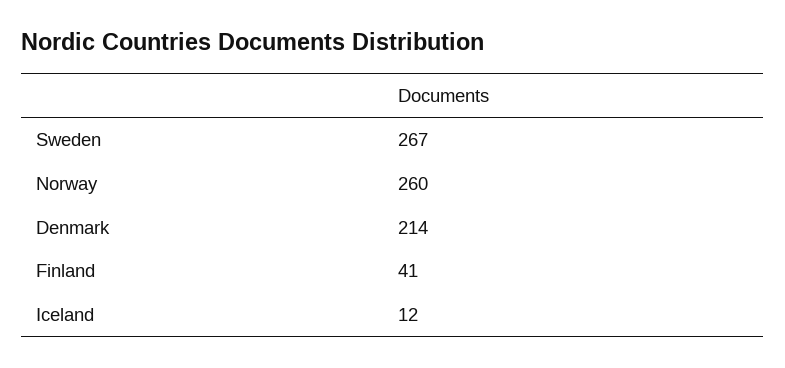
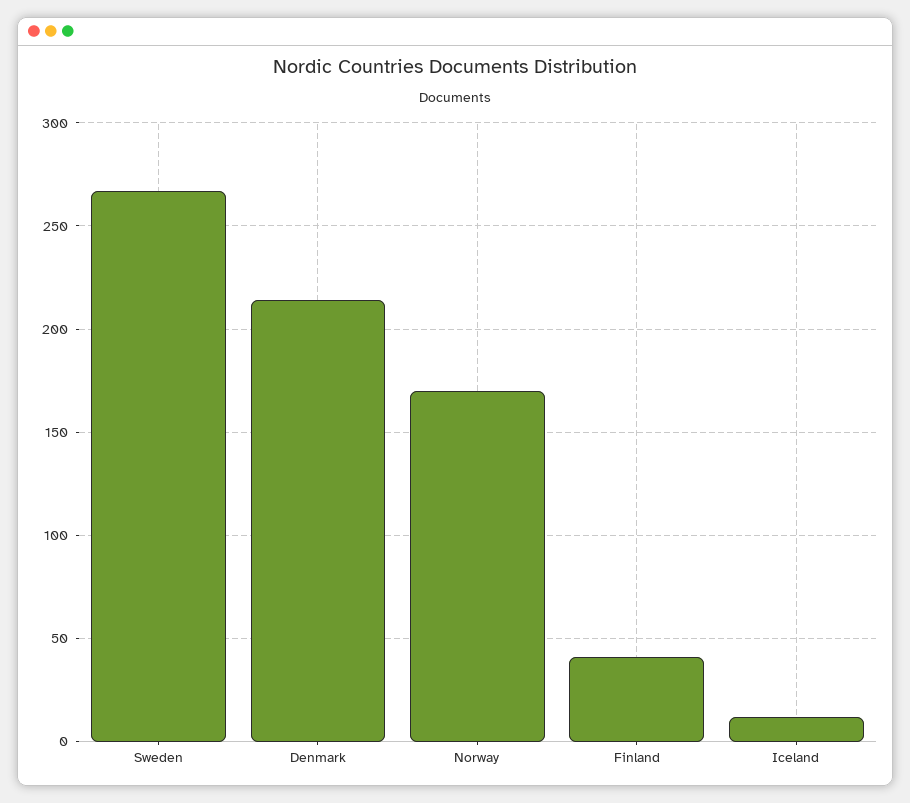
  {
    "Sweden": 267,
-   "Norway": 260,
+   "Norway": 170,
    "Denmark": 214,
    "Finland": 41,
    "Iceland": 12
  }

